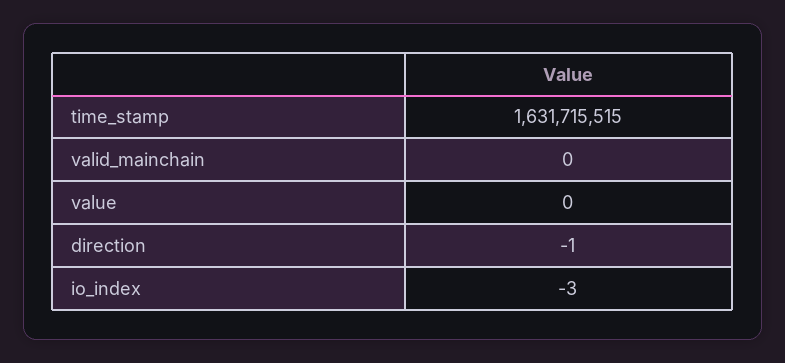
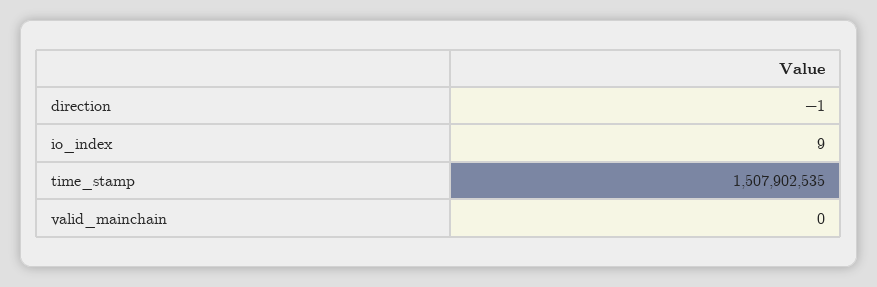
  {
-   "time_stamp": 1631715515,
+   "time_stamp": 1507902535,
    "valid_mainchain": 0,
-   "value": 0,
    "direction": -1,
-   "io_index": -3
+   "io_index": 9
  }

